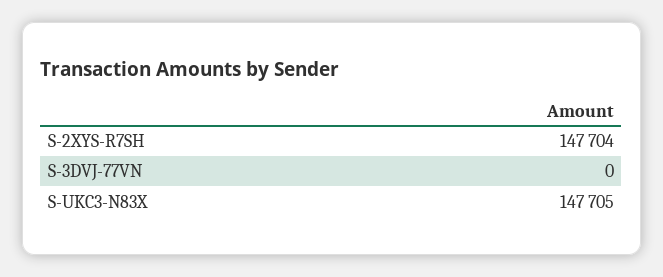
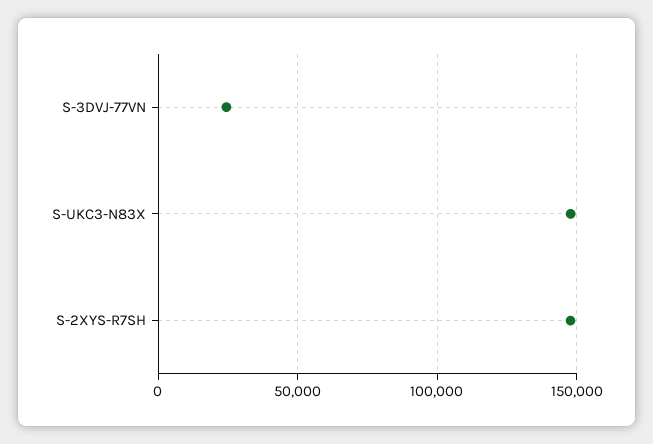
  {
    "S-2XYS-R7SH": 147704,
-   "S-3DVJ-77VN": 0,
+   "S-3DVJ-77VN": 25000,
    "S-UKC3-N83X": 147705
  }

